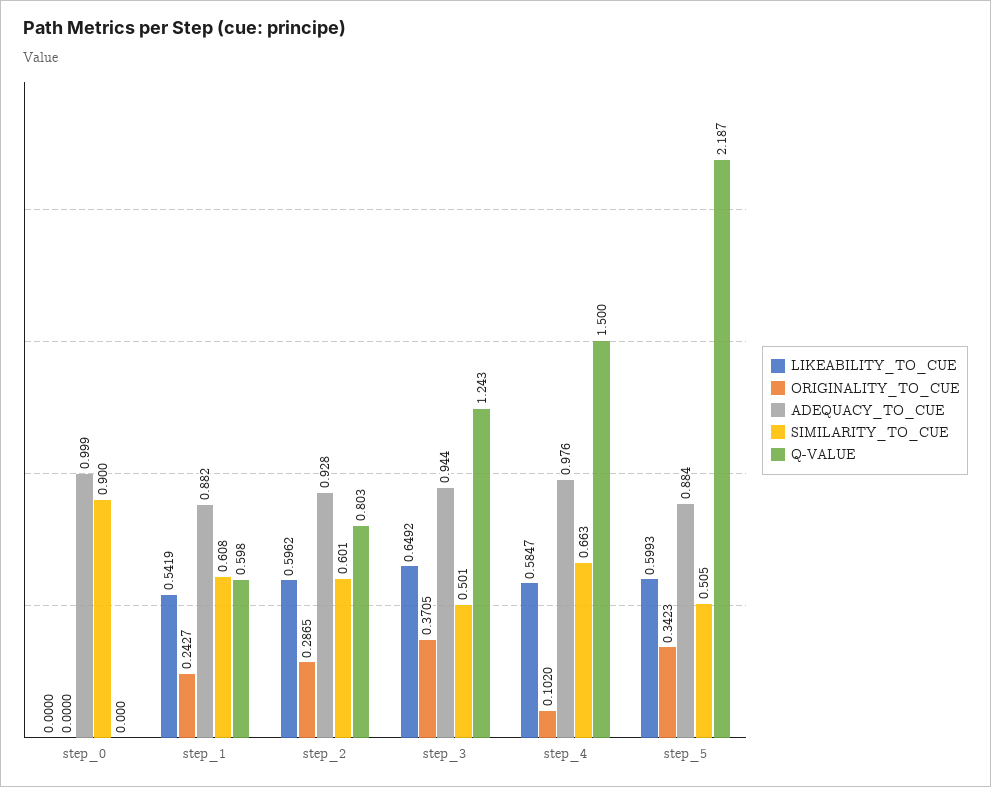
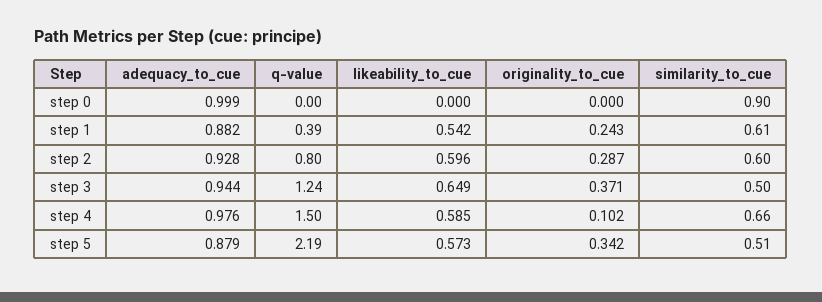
  {
    "LIKEABILITY_TO_CUE": {
      "step_0": 0,
      "step_1": 0.5419,
      "step_2": 0.5962,
      "step_3": 0.6492,
      "step_4": 0.5847,
-     "step_5": 0.5993
+     "step_5": 0.573
    },
    "ORIGINALITY_TO_CUE": {
      "step_0": 0,
      "step_1": 0.2427,
      "step_2": 0.2865,
      "step_3": 0.3705,
      "step_4": 0.102,
      "step_5": 0.3423
    },
    "ADEQUACY_TO_CUE": {
      "step_0": 0.999,
      "step_1": 0.882,
      "step_2": 0.928,
      "step_3": 0.944,
      "step_4": 0.976,
-     "step_5": 0.884
+     "step_5": 0.879
    },
    "SIMILARITY_TO_CUE": {
      "step_0": 0.9,
      "step_1": 0.608,
      "step_2": 0.601,
      "step_3": 0.501,
      "step_4": 0.663,
      "step_5": 0.505
    },
    "Q-VALUE": {
      "step_0": 0,
-     "step_1": 0.598,
+     "step_1": 0.39,
      "step_2": 0.803,
      "step_3": 1.243,
      "step_4": 1.5,
      "step_5": 2.187
    }
  }

